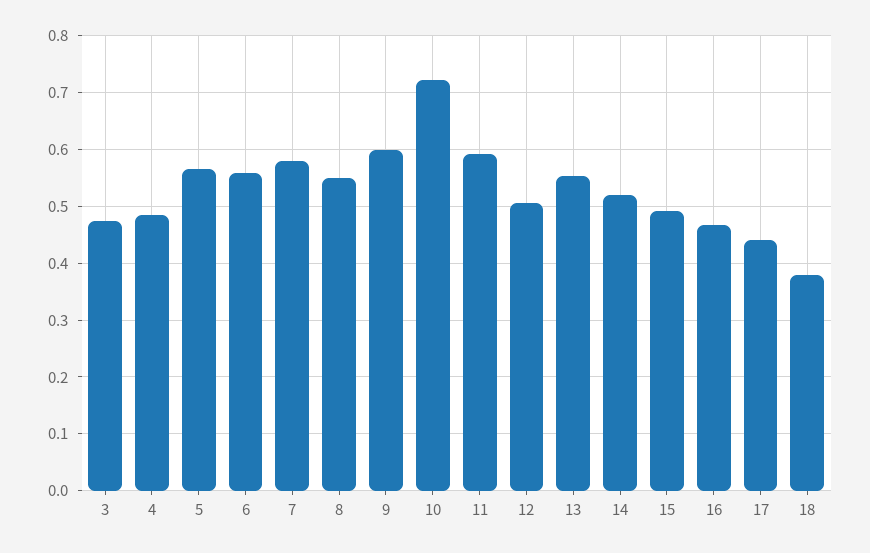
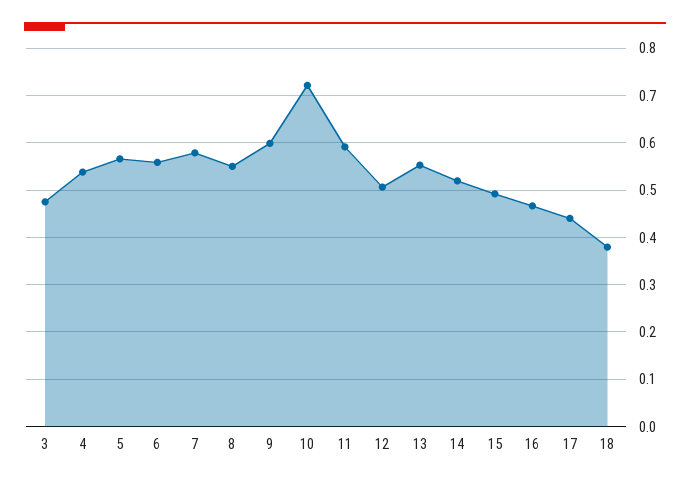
  {
    "3": 0.48,
-   "4": 0.48,
+   "4": 0.54,
    "5": 0.56,
    "6": 0.56,
    "7": 0.58,
    "8": 0.56,
    "9": 0.6,
    "10": 0.72,
    "11": 0.6,
    "12": 0.5,
    "13": 0.56,
    "14": 0.52,
    "15": 0.5,
    "16": 0.46,
    "17": 0.44,
    "18": 0.38
  }

